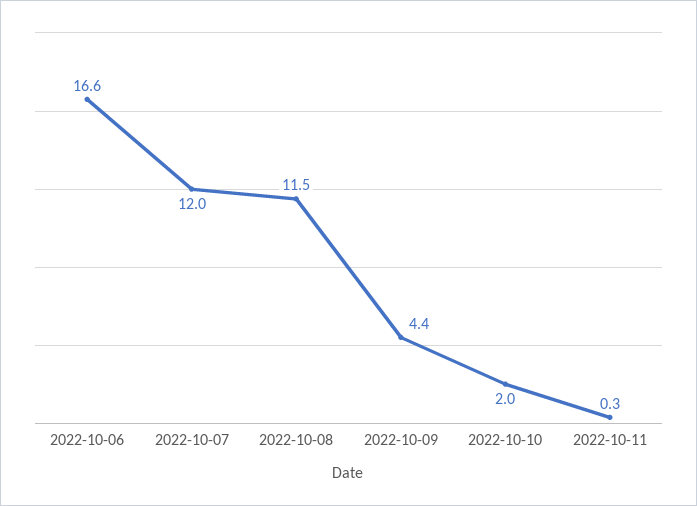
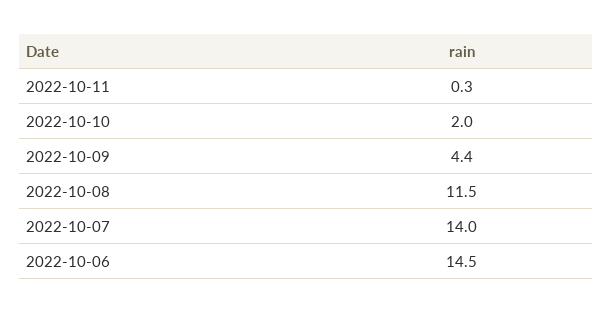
  {
-   "2022-10-06": 16.6,
+   "2022-10-06": 14.5,
-   "2022-10-07": 12,
+   "2022-10-07": 14,
    "2022-10-08": 11.5,
    "2022-10-09": 4.4,
    "2022-10-10": 2,
    "2022-10-11": 0.3
  }

